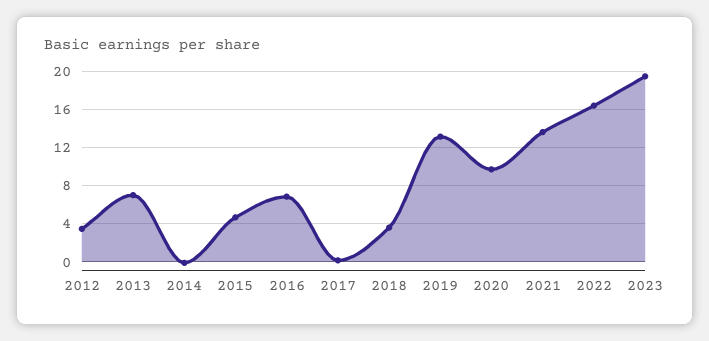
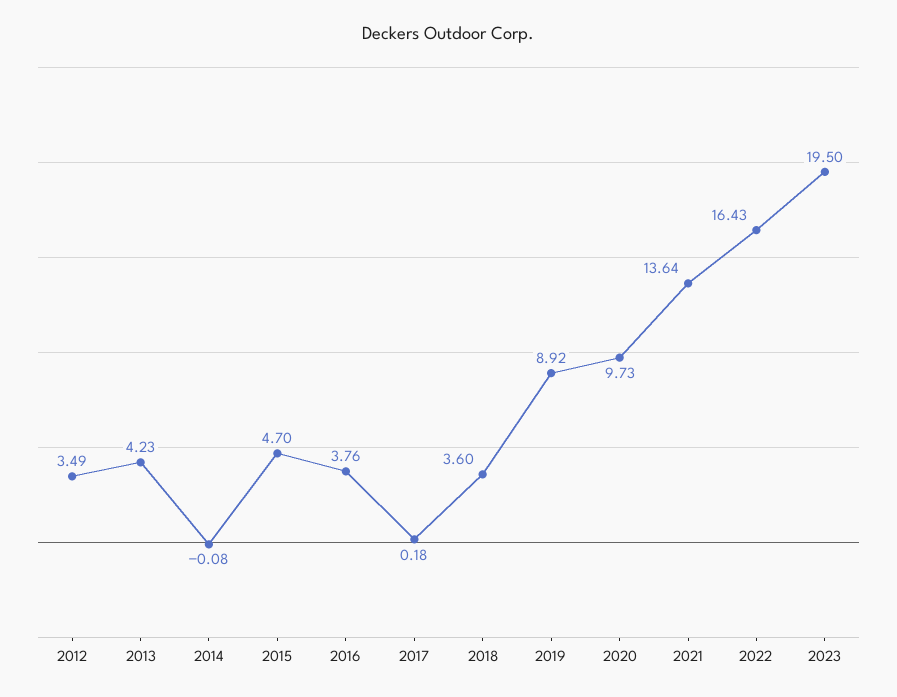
  {
    "2012": 3.49,
-   "2013": 7,
+   "2013": 4.23,
    "2014": -0.08,
    "2015": 4.7,
-   "2016": 7,
+   "2016": 3.76,
    "2017": 0.18,
    "2018": 3.6,
-   "2019": 13,
+   "2019": 8.92,
    "2020": 9.73,
    "2021": 13.64,
    "2022": 16.43,
    "2023": 19.5
  }

